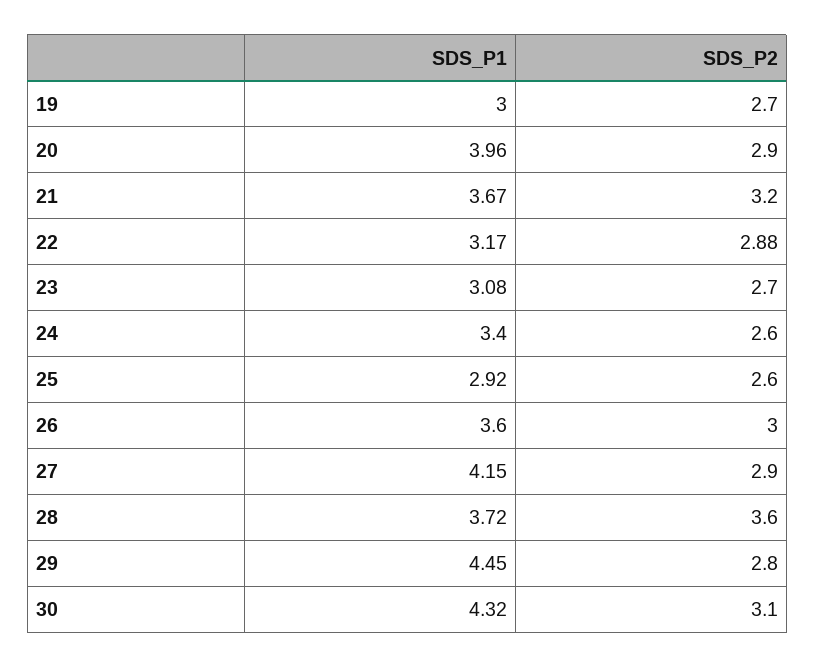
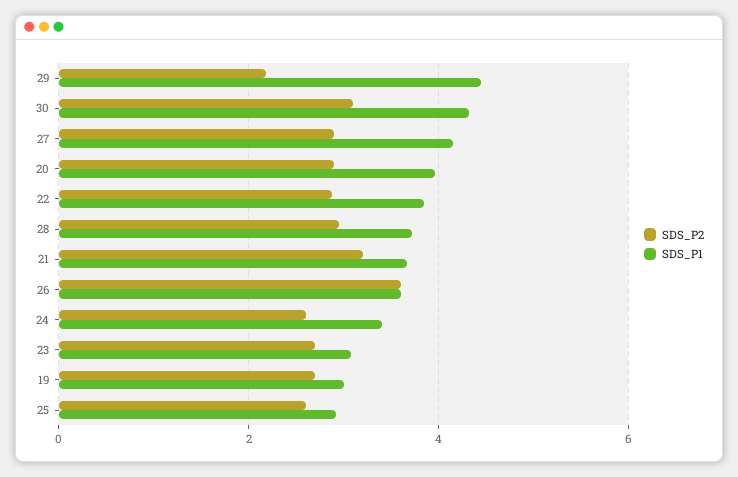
  {
    "SDS_P1": {
      "19": 3,
      "20": 3.96,
      "21": 3.67,
-     "22": 3.17,
+     "22": 3.8,
      "23": 3.08,
      "24": 3.4,
      "25": 2.92,
      "26": 3.6,
      "27": 4.15,
      "28": 3.72,
      "29": 4.45,
      "30": 4.32
    },
    "SDS_P2": {
      "19": 2.7,
      "20": 2.9,
      "21": 3.2,
      "22": 2.88,
      "23": 2.7,
      "24": 2.6,
      "25": 2.6,
-     "26": 3,
+     "26": 3.6,
      "27": 2.9,
-     "28": 3.6,
+     "28": 3,
-     "29": 2.8,
+     "29": 2.2,
      "30": 3.1
    }
  }

